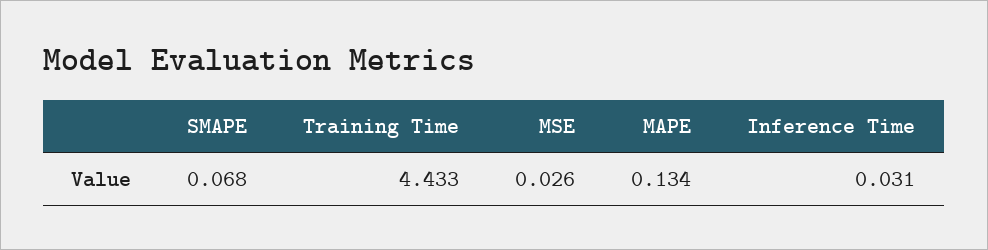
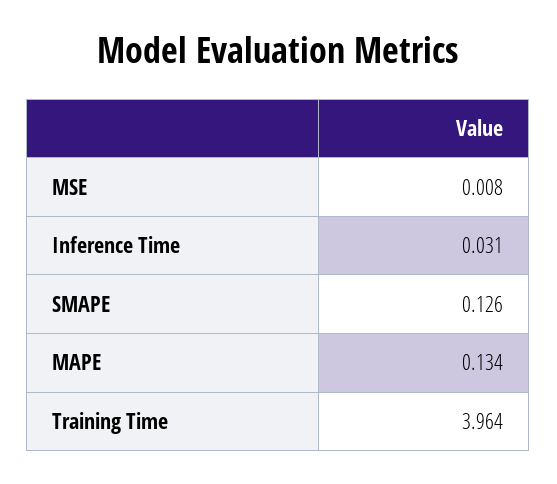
  {
-   "SMAPE": 0.068,
+   "SMAPE": 0.126,
-   "Training Time": 4.433,
+   "Training Time": 3.964,
-   "MSE": 0.026,
+   "MSE": 0.008,
    "MAPE": 0.134,
    "Inference Time": 0.031
  }

